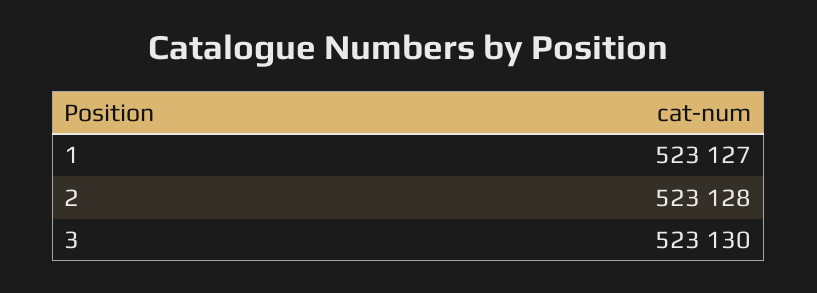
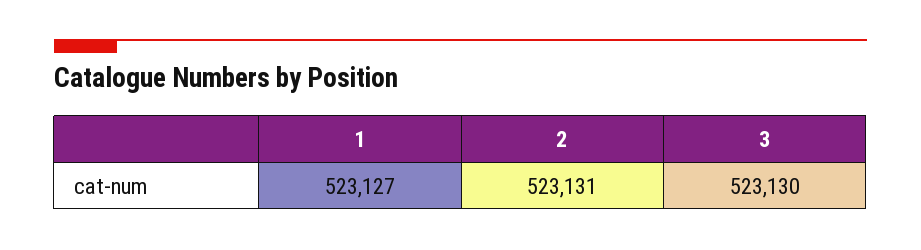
  {
    "1": 523127,
-   "2": 523128,
+   "2": 523131,
    "3": 523130
  }

